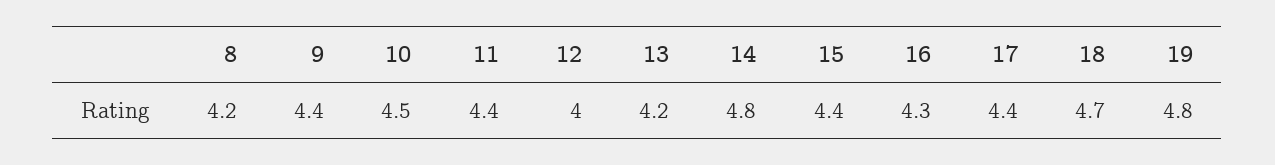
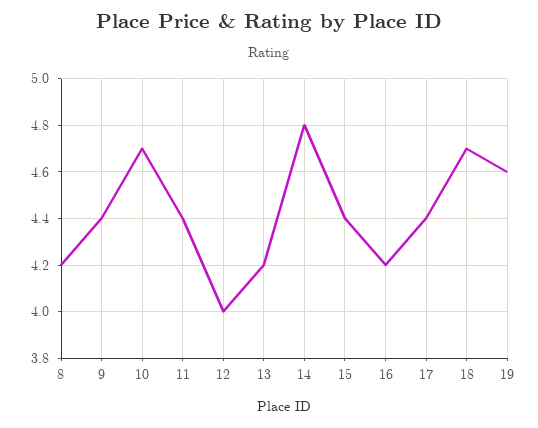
  {
    "8": 4.2,
    "9": 4.4,
-   "10": 4.5,
+   "10": 4.7,
    "11": 4.4,
    "12": 4,
    "13": 4.2,
    "14": 4.8,
    "15": 4.4,
-   "16": 4.3,
+   "16": 4.2,
    "17": 4.4,
    "18": 4.7,
-   "19": 4.8
+   "19": 4.6
  }

